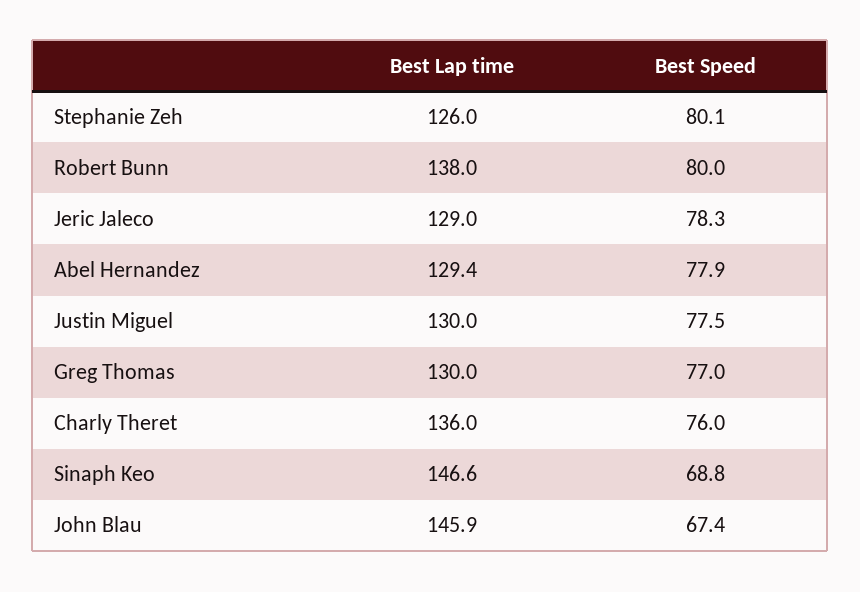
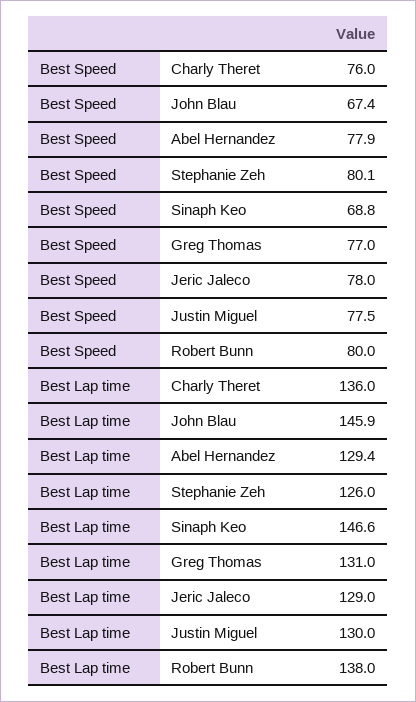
  {
    "Best Lap time": {
      "Stephanie Zeh": 126,
      "Robert Bunn": 138,
      "Jeric Jaleco": 129,
      "Abel Hernandez": 129.4,
      "Justin Miguel": 130,
-     "Greg Thomas": 130,
+     "Greg Thomas": 131,
      "Charly Theret": 136,
      "Sinaph Keo": 146.6,
      "John Blau": 145.9
    },
    "Best Speed": {
      "Stephanie Zeh": 80.1,
      "Robert Bunn": 80,
-     "Jeric Jaleco": 78.3,
+     "Jeric Jaleco": 78,
      "Abel Hernandez": 77.9,
      "Justin Miguel": 77.5,
      "Greg Thomas": 77,
      "Charly Theret": 76,
      "Sinaph Keo": 68.8,
      "John Blau": 67.4
    }
  }

